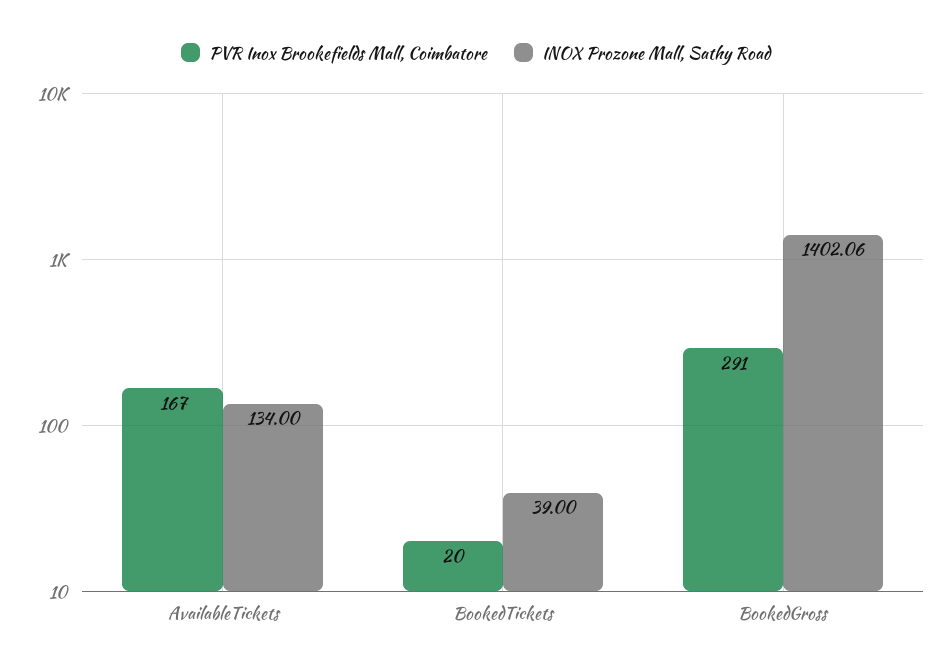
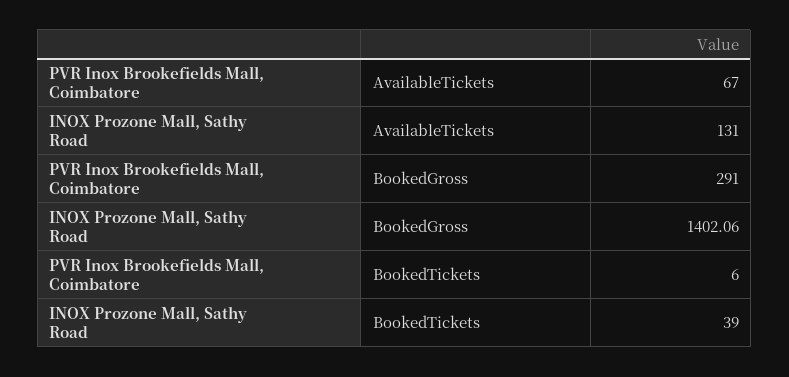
  {
    "PVR Inox Brookefields Mall, Coimbatore": {
-     "AvailableTickets": 167,
+     "AvailableTickets": 67,
-     "BookedTickets": 20,
+     "BookedTickets": 6,
      "BookedGross": 291
    },
    "INOX Prozone Mall, Sathy Road": {
-     "AvailableTickets": 134,
+     "AvailableTickets": 131,
      "BookedTickets": 39,
      "BookedGross": 1402.06
    }
  }

